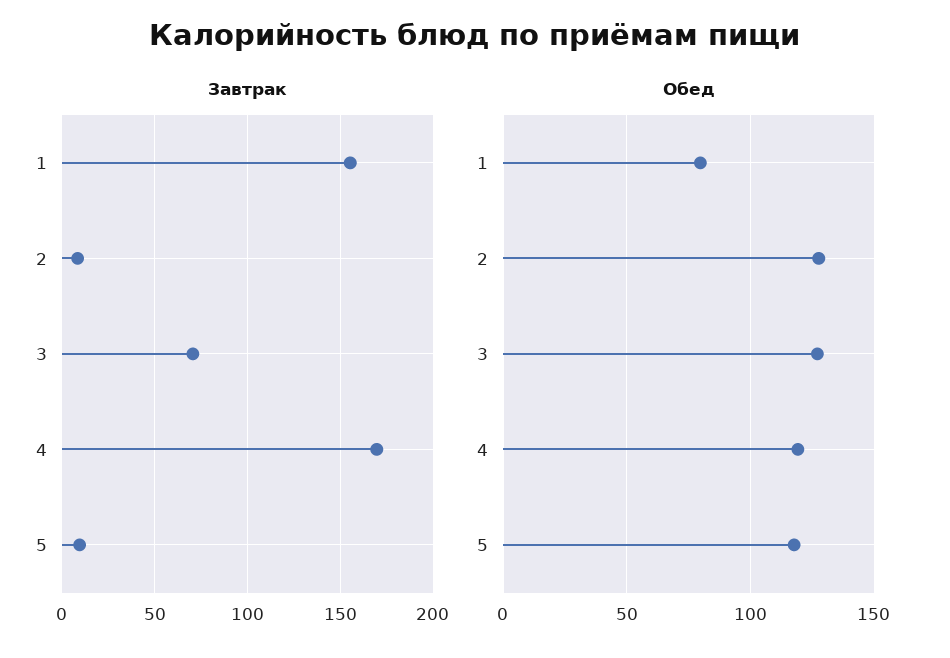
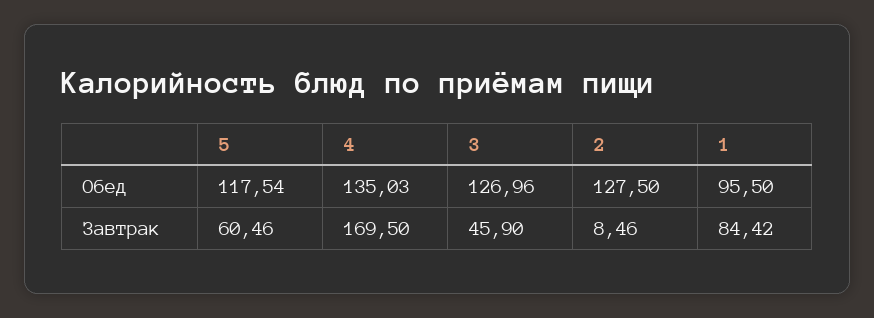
  {
    "Завтрак": {
-     "1": 155,
+     "1": 84.42,
      "2": 8.46,
-     "3": 70,
+     "3": 45.9,
      "4": 169.5,
-     "5": 10
+     "5": 60.46
    },
    "Обед": {
-     "1": 80,
+     "1": 95.5,
      "2": 127.5,
      "3": 126.96,
-     "4": 120,
+     "4": 135.03,
      "5": 117.54
    }
  }

